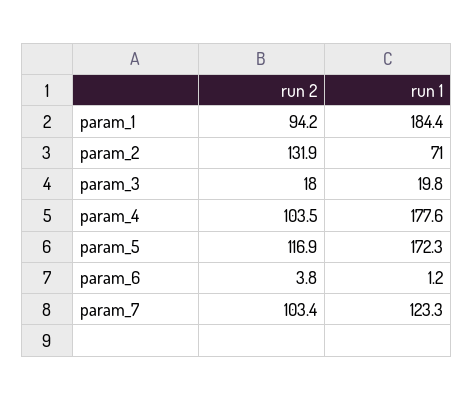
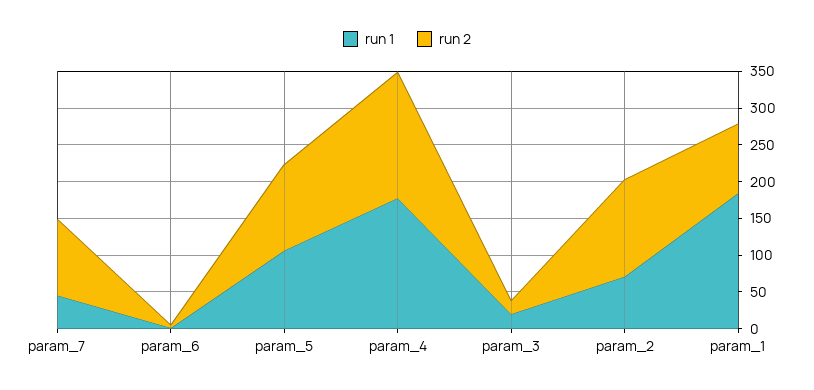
  {
    "run 2": {
      "param_1": 94.2,
      "param_2": 131.9,
      "param_3": 18,
-     "param_4": 103.5,
+     "param_4": 175,
      "param_5": 116.9,
      "param_6": 3.8,
      "param_7": 103.4
    },
    "run 1": {
      "param_1": 184.4,
      "param_2": 71,
      "param_3": 19.8,
      "param_4": 177.6,
-     "param_5": 172.3,
+     "param_5": 100,
      "param_6": 1.2,
-     "param_7": 123.3
+     "param_7": 50
    }
  }

